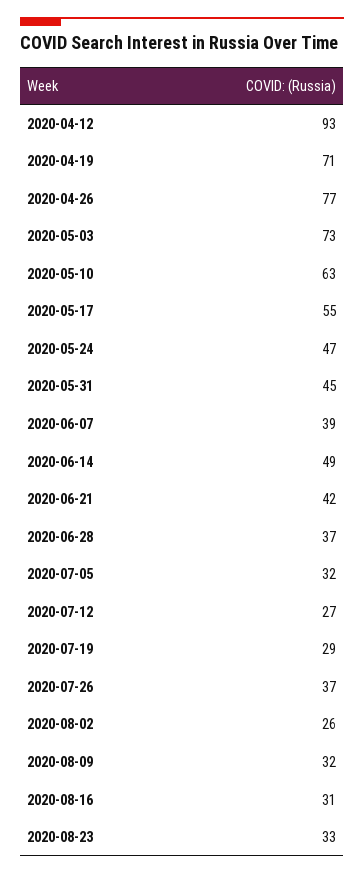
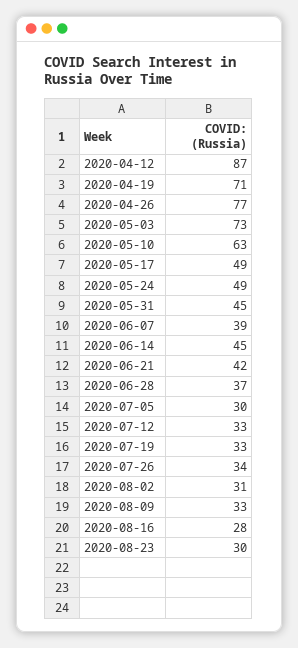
  {
-   "2020-04-12": 93,
+   "2020-04-12": 87,
    "2020-04-19": 71,
    "2020-04-26": 77,
    "2020-05-03": 73,
    "2020-05-10": 63,
-   "2020-05-17": 55,
+   "2020-05-17": 49,
-   "2020-05-24": 47,
+   "2020-05-24": 49,
    "2020-05-31": 45,
    "2020-06-07": 39,
-   "2020-06-14": 49,
+   "2020-06-14": 45,
    "2020-06-21": 42,
    "2020-06-28": 37,
-   "2020-07-05": 32,
+   "2020-07-05": 30,
-   "2020-07-12": 27,
+   "2020-07-12": 33,
-   "2020-07-19": 29,
+   "2020-07-19": 33,
-   "2020-07-26": 37,
+   "2020-07-26": 34,
-   "2020-08-02": 26,
+   "2020-08-02": 31,
-   "2020-08-09": 32,
+   "2020-08-09": 33,
-   "2020-08-16": 31,
+   "2020-08-16": 28,
-   "2020-08-23": 33
+   "2020-08-23": 30
  }

